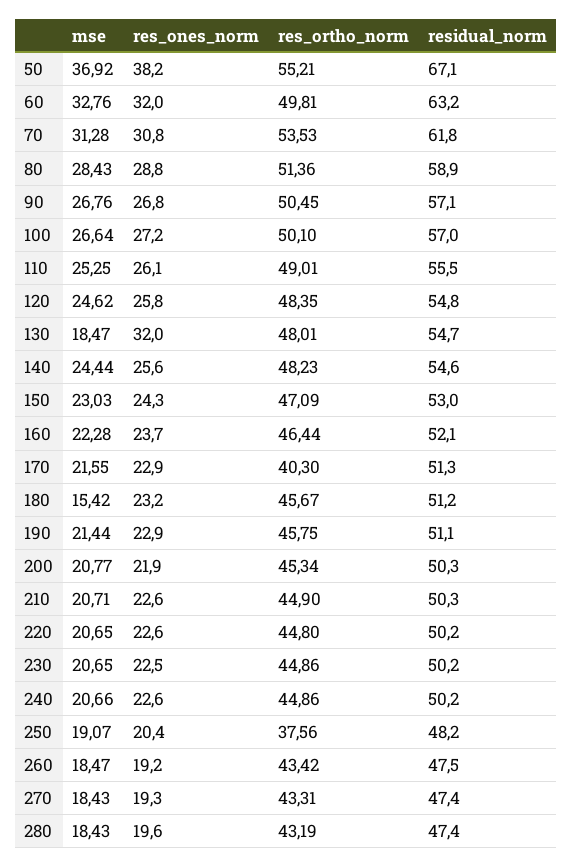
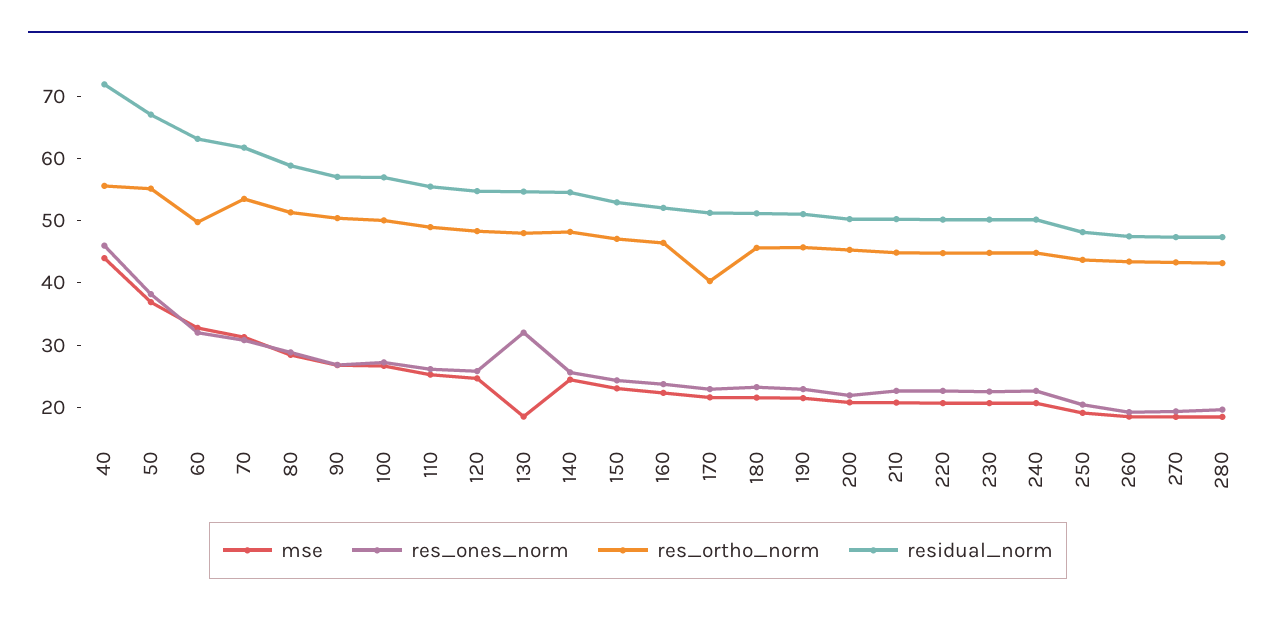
  {
    "mse": {
      "50": 36.92,
      "60": 32.76,
      "70": 31.28,
      "80": 28.43,
      "90": 26.76,
      "100": 26.64,
      "110": 25.25,
      "120": 24.62,
      "130": 18.47,
      "140": 24.44,
      "150": 23.03,
      "160": 22.28,
      "170": 21.55,
-     "180": 15.42,
+     "180": 22,
      "190": 21.44,
      "200": 20.77,
      "210": 20.71,
      "220": 20.65,
      "230": 20.65,
      "240": 20.66,
      "250": 19.07,
      "260": 18.47,
      "270": 18.43,
-     "280": 18.43
+     "280": 18.43,
+     "40": 44
    },
    "res_ones_norm": {
      "50": 38.2,
      "60": 32,
      "70": 30.8,
      "80": 28.8,
      "90": 26.8,
      "100": 27.2,
      "110": 26.1,
      "120": 25.8,
      "130": 32,
      "140": 25.6,
      "150": 24.3,
      "160": 23.7,
      "170": 22.9,
      "180": 23.2,
      "190": 22.9,
      "200": 21.9,
      "210": 22.6,
      "220": 22.6,
      "230": 22.5,
      "240": 22.6,
      "250": 20.4,
      "260": 19.2,
      "270": 19.3,
-     "280": 19.6
+     "280": 19.6,
+     "40": 46
    },
    "res_ortho_norm": {
      "50": 55.21,
      "60": 49.81,
      "70": 53.53,
      "80": 51.36,
      "90": 50.45,
      "100": 50.1,
      "110": 49.01,
      "120": 48.35,
      "130": 48.01,
      "140": 48.23,
      "150": 47.09,
      "160": 46.44,
      "170": 40.3,
      "180": 45.67,
      "190": 45.75,
      "200": 45.34,
      "210": 44.9,
      "220": 44.8,
      "230": 44.86,
      "240": 44.86,
-     "250": 37.56,
+     "250": 44,
      "260": 43.42,
      "270": 43.31,
-     "280": 43.19
+     "280": 43.19,
+     "40": 56
    },
    "residual_norm": {
      "50": 67.1,
      "60": 63.2,
      "70": 61.8,
      "80": 58.9,
      "90": 57.1,
      "100": 57,
      "110": 55.5,
      "120": 54.8,
      "130": 54.7,
      "140": 54.6,
      "150": 53,
      "160": 52.1,
      "170": 51.3,
      "180": 51.2,
      "190": 51.1,
      "200": 50.3,
      "210": 50.3,
      "220": 50.2,
      "230": 50.2,
      "240": 50.2,
      "250": 48.2,
      "260": 47.5,
      "270": 47.4,
-     "280": 47.4
+     "280": 47.4,
+     "40": 72
    }
  }

